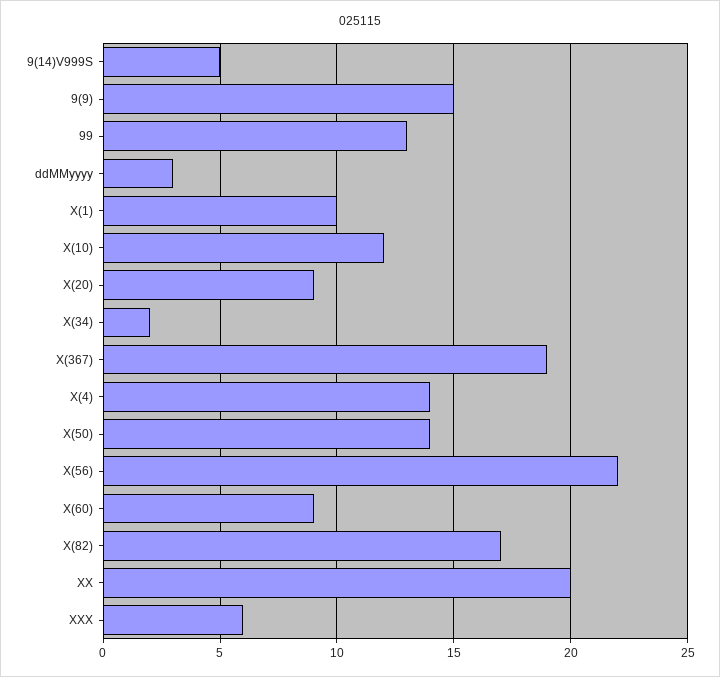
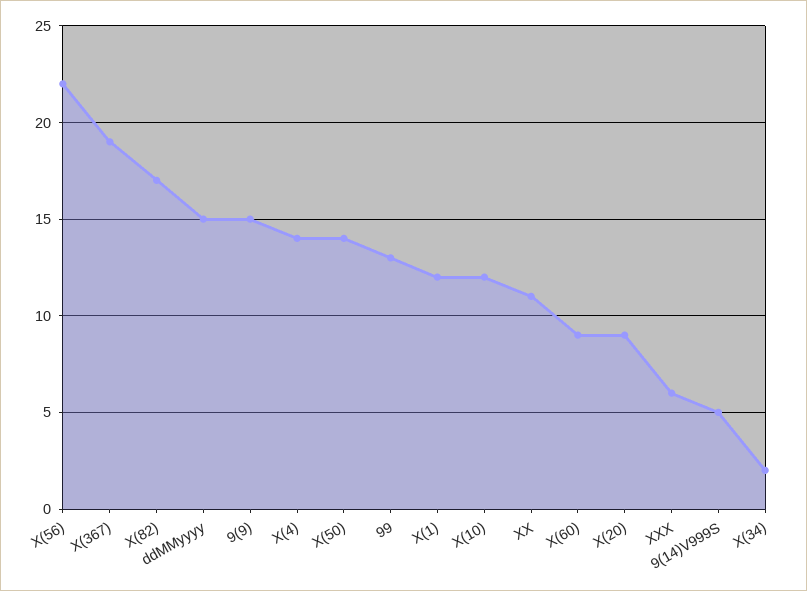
  {
    "9(14)V999S": 5,
    "9(9)": 15,
    "99": 13,
-   "ddMMyyyy": 3,
+   "ddMMyyyy": 15,
-   "X(1)": 10,
+   "X(1)": 12,
    "X(10)": 12,
    "X(20)": 9,
    "X(34)": 2,
    "X(367)": 19,
    "X(4)": 14,
    "X(50)": 14,
    "X(56)": 22,
    "X(60)": 9,
    "X(82)": 17,
-   "XX": 20,
+   "XX": 11,
    "XXX": 6
  }

